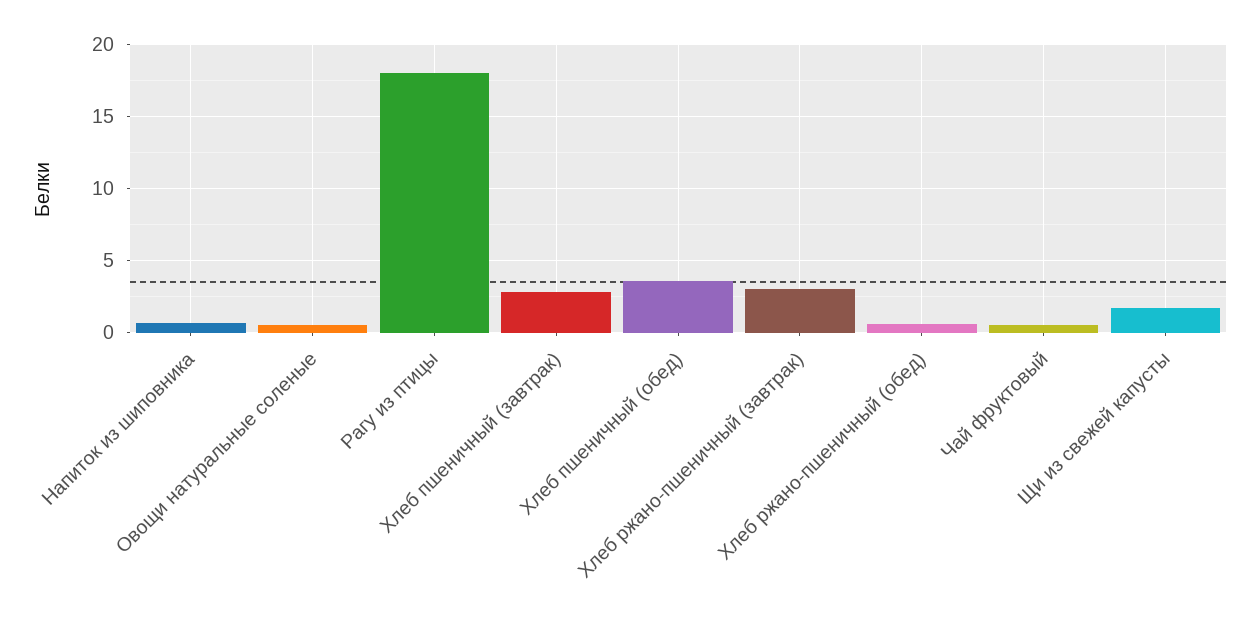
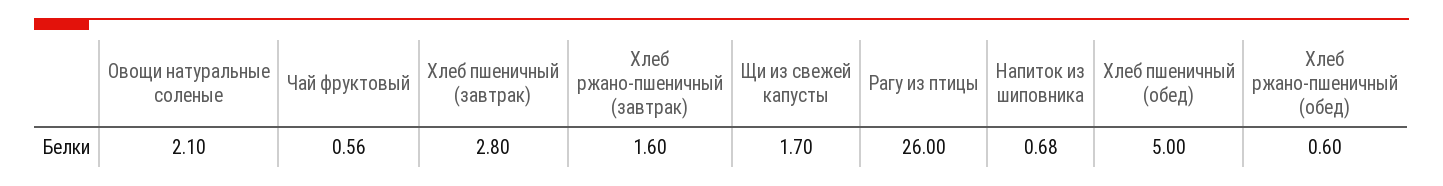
  {
    "Напиток из шиповника": 0.68,
-   "Овощи натуральные соленые": 0.5,
+   "Овощи натуральные соленые": 2.1,
-   "Рагу из птицы": 18,
+   "Рагу из птицы": 26,
    "Хлеб пшеничный (завтрак)": 2.8,
-   "Хлеб пшеничный (обед)": 3.5,
+   "Хлеб пшеничный (обед)": 5,
-   "Хлеб ржано-пшеничный (завтрак)": 3,
+   "Хлеб ржано-пшеничный (завтрак)": 1.6,
    "Хлеб ржано-пшеничный (обед)": 0.6,
    "Чай фруктовый": 0.56,
    "Щи из свежей капусты": 1.7
  }

